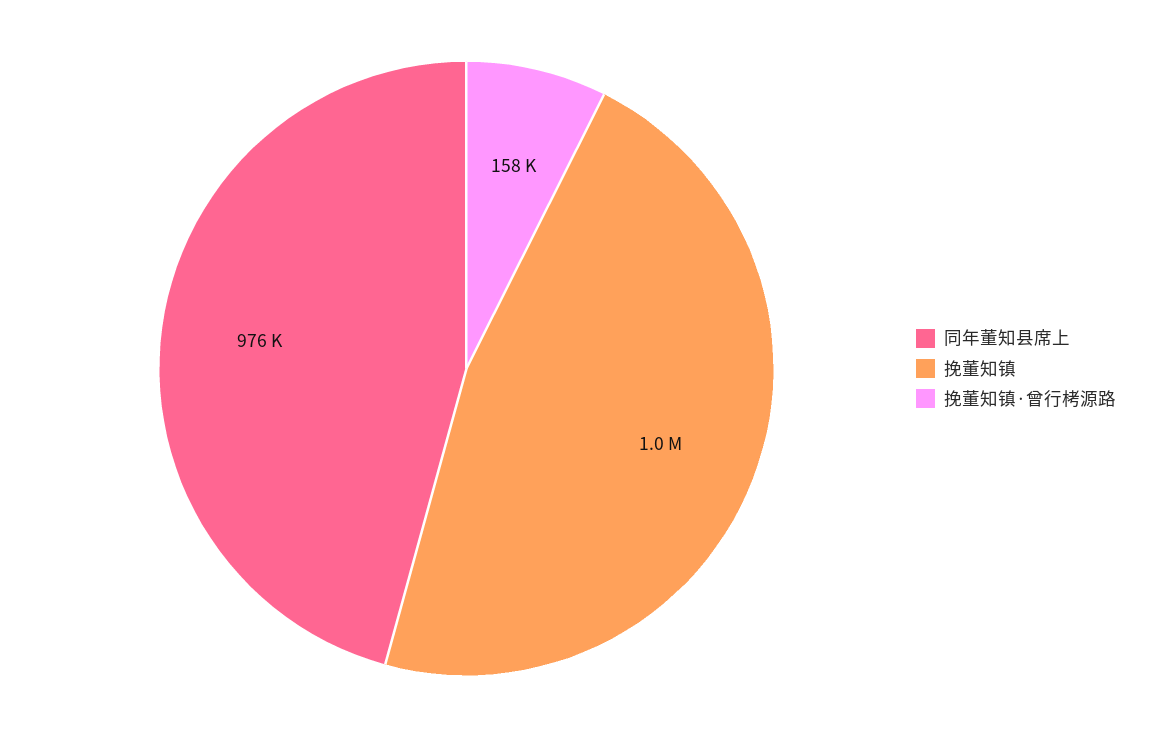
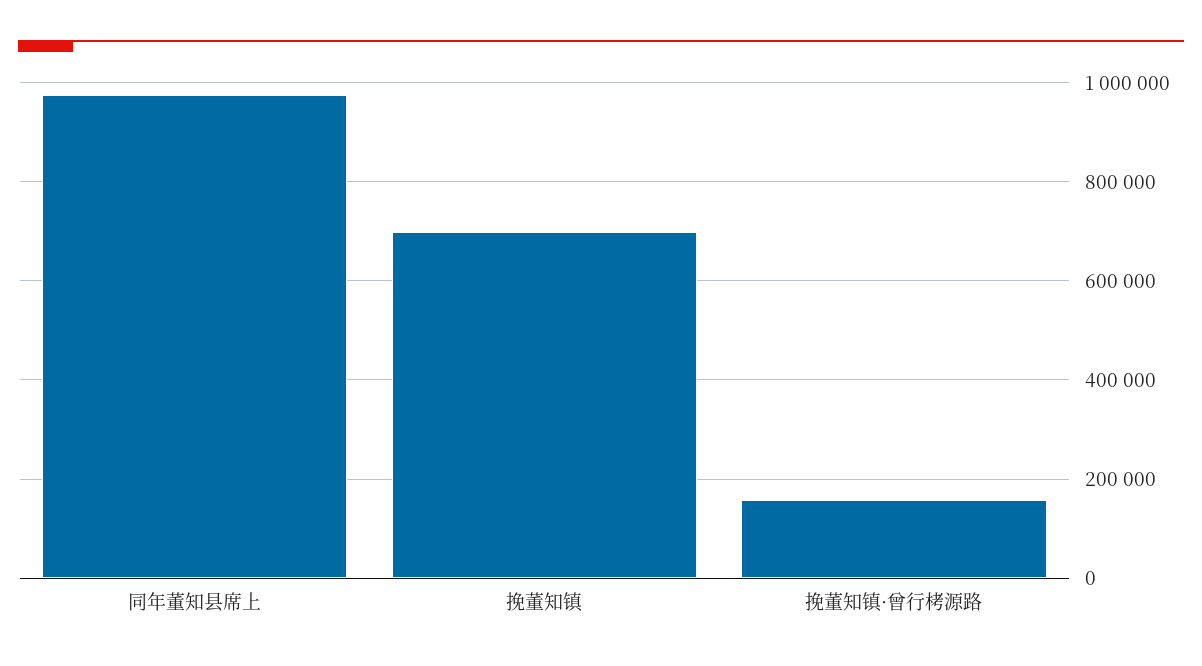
  {
    "同年董知县席上": 976000,
-   "挽董知镇": 1000000,
+   "挽董知镇": 700000,
    "挽董知镇·曾行栲源路": 158000
  }

